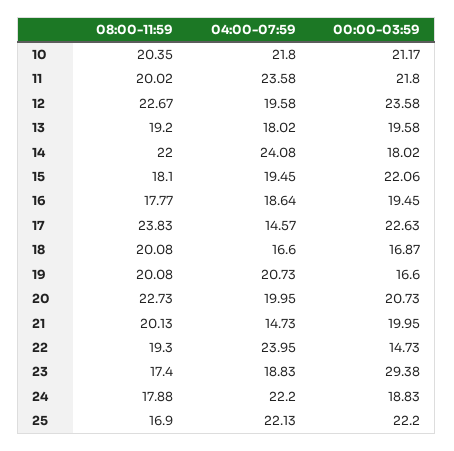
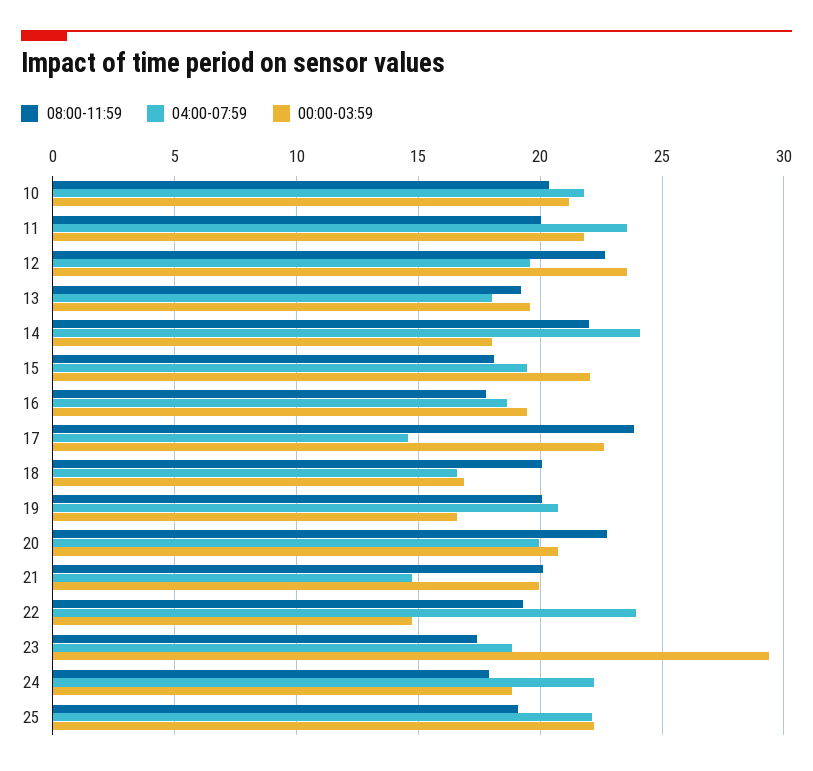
  {
    "08:00-11:59": {
      "10": 20.35,
      "11": 20.02,
      "12": 22.67,
      "13": 19.2,
      "14": 22,
      "15": 18.1,
      "16": 17.77,
      "17": 23.83,
      "18": 20.08,
      "19": 20.08,
      "20": 22.73,
      "21": 20.13,
      "22": 19.3,
      "23": 17.4,
      "24": 17.88,
-     "25": 16.9
+     "25": 19
    },
    "04:00-07:59": {
      "10": 21.8,
      "11": 23.58,
      "12": 19.58,
      "13": 18.02,
      "14": 24.08,
      "15": 19.45,
      "16": 18.64,
      "17": 14.57,
      "18": 16.6,
      "19": 20.73,
      "20": 19.95,
      "21": 14.73,
      "22": 23.95,
      "23": 18.83,
      "24": 22.2,
      "25": 22.13
    },
    "00:00-03:59": {
      "10": 21.17,
      "11": 21.8,
      "12": 23.58,
      "13": 19.58,
      "14": 18.02,
      "15": 22.06,
      "16": 19.45,
      "17": 22.63,
      "18": 16.87,
      "19": 16.6,
      "20": 20.73,
      "21": 19.95,
      "22": 14.73,
      "23": 29.38,
      "24": 18.83,
      "25": 22.2
    }
  }

